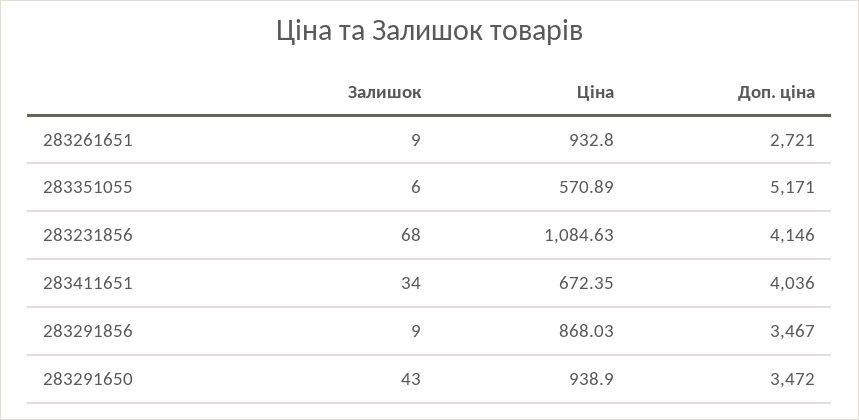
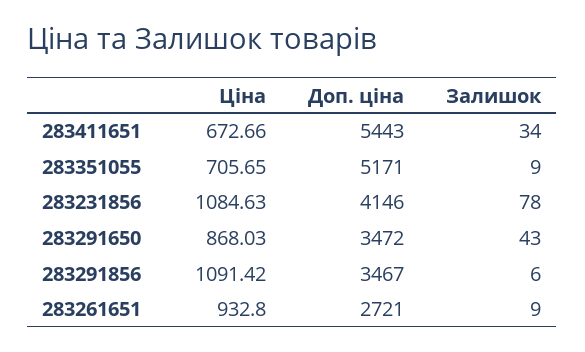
  {
    "Залишок": {
      "283261651": 9,
-     "283351055": 6,
+     "283351055": 9,
-     "283231856": 68,
+     "283231856": 78,
      "283411651": 34,
-     "283291856": 9,
+     "283291856": 6,
      "283291650": 43
    },
    "Ціна": {
      "283261651": 932.8,
-     "283351055": 570.89,
+     "283351055": 705.65,
      "283231856": 1084.63,
-     "283411651": 672.35,
+     "283411651": 672.66,
-     "283291856": 868.03,
+     "283291856": 1091.42,
-     "283291650": 938.9
+     "283291650": 868.03
    },
    "Доп. ціна": {
      "283261651": 2721,
      "283351055": 5171,
      "283231856": 4146,
-     "283411651": 4036,
+     "283411651": 5443,
      "283291856": 3467,
      "283291650": 3472
    }
  }

